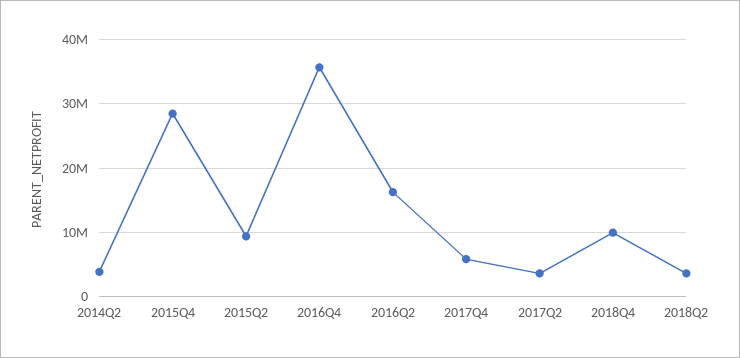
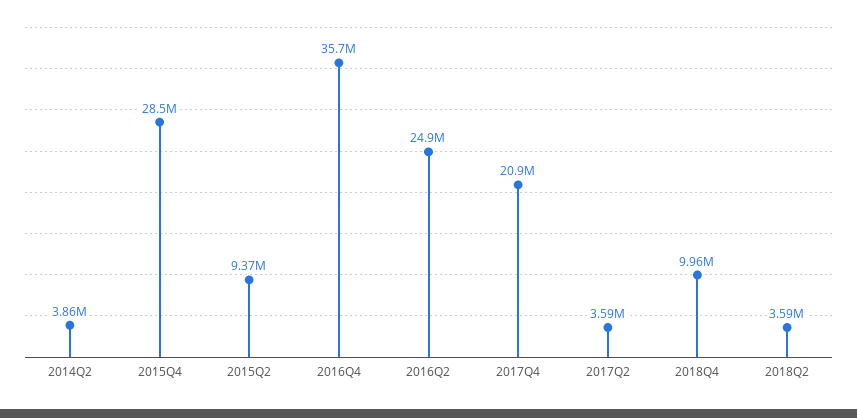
  {
    "2014Q2": 3860000,
    "2015Q4": 28500000,
    "2015Q2": 9370000,
    "2016Q4": 35700000,
-   "2016Q2": 16000000,
+   "2016Q2": 24900000,
-   "2017Q4": 6000000,
+   "2017Q4": 20900000,
    "2017Q2": 3590000,
    "2018Q4": 9960000,
    "2018Q2": 3590000
  }

